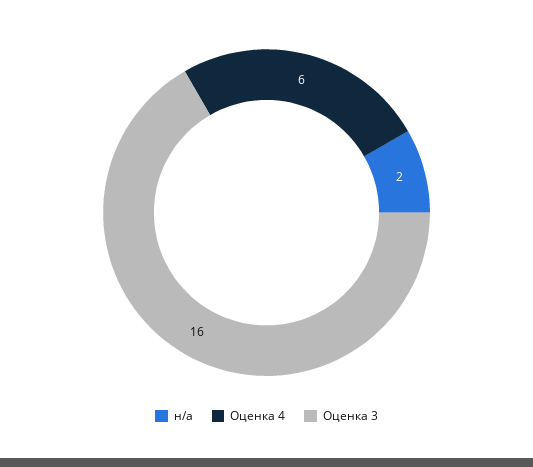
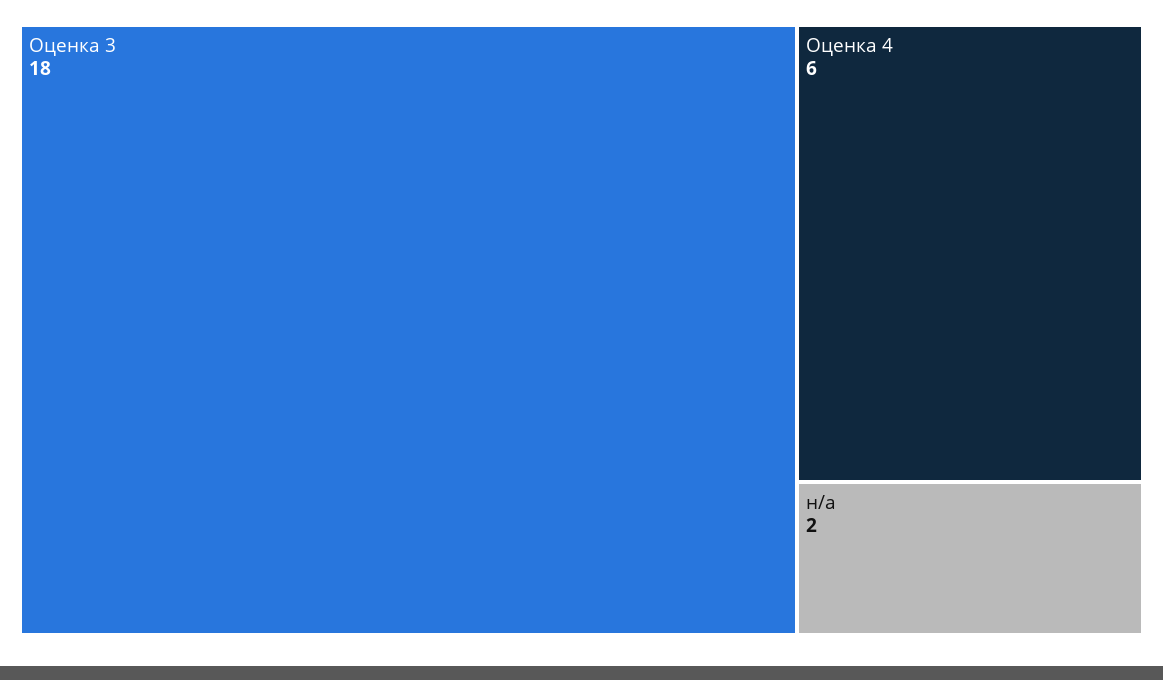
  {
    "н/а": 2,
    "Оценка 4": 6,
-   "Оценка 3": 16
+   "Оценка 3": 18
  }

